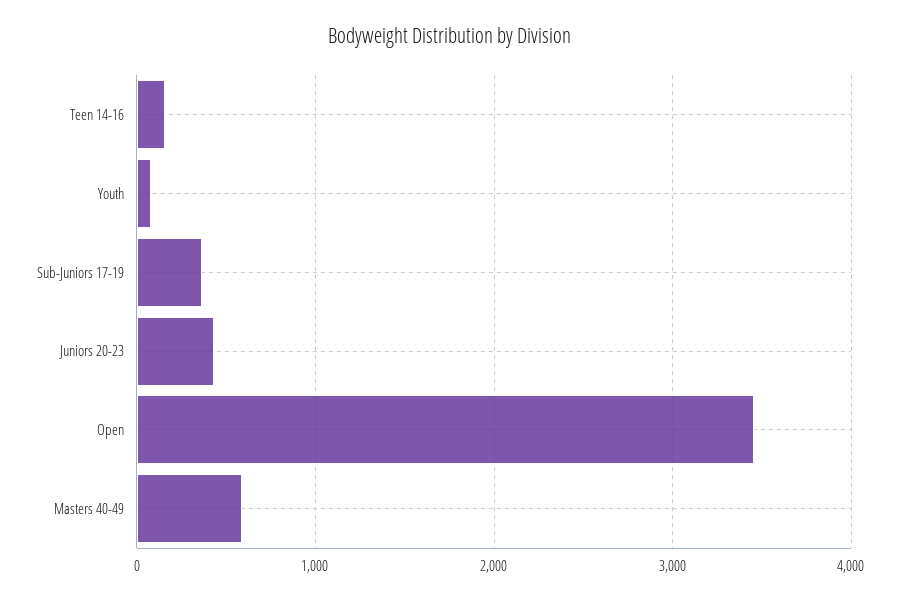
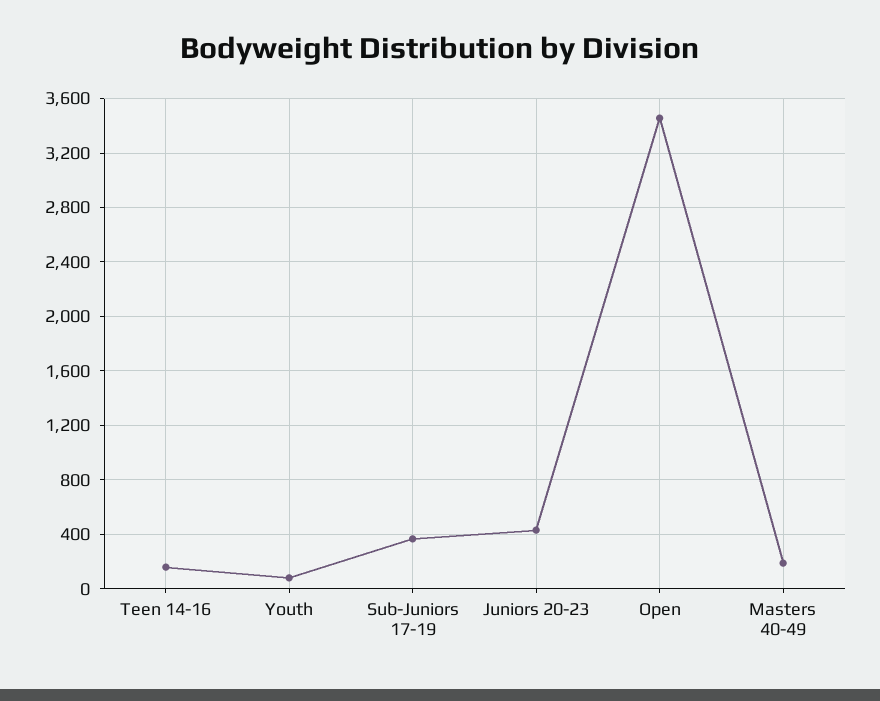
  {
    "Teen 14-16": 150,
    "Youth": 100,
    "Sub-Juniors 17-19": 350,
    "Juniors 20-23": 450,
    "Open": 3450,
-   "Masters 40-49": 600
+   "Masters 40-49": 200
  }

